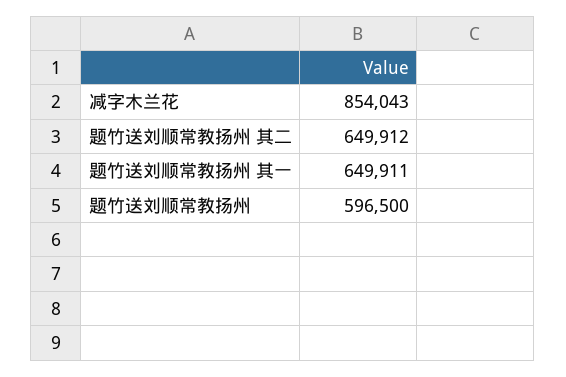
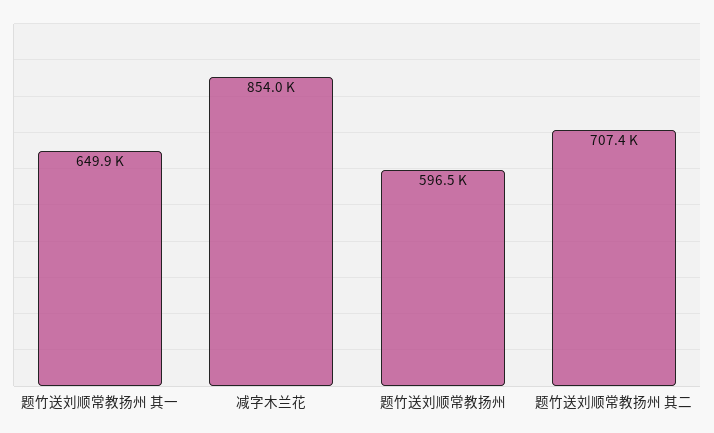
  {
    "减字木兰花": 854043,
-   "题竹送刘顺常教扬州 其二": 649912,
+   "题竹送刘顺常教扬州 其二": 707400,
    "题竹送刘顺常教扬州 其一": 649911,
    "题竹送刘顺常教扬州": 596500
  }

